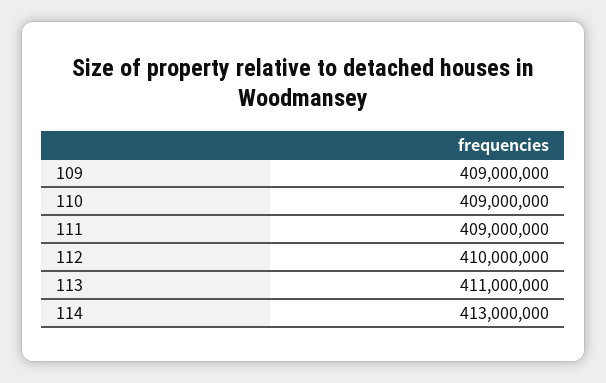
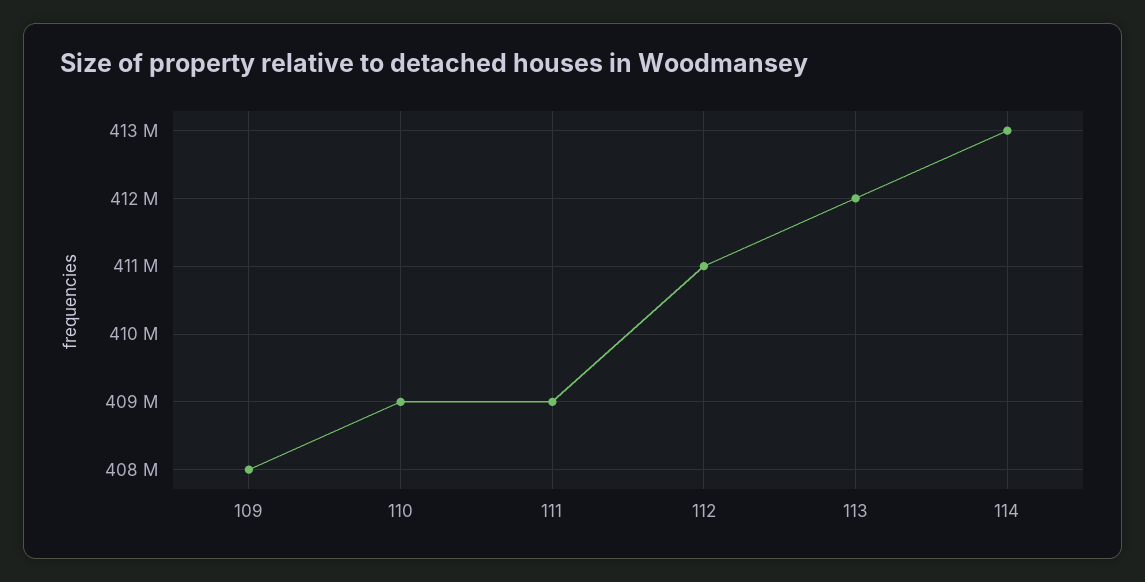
  {
-   "109": 409000000,
+   "109": 408000000,
    "110": 409000000,
    "111": 409000000,
-   "112": 410000000,
+   "112": 411000000,
-   "113": 411000000,
+   "113": 412000000,
    "114": 413000000
  }

